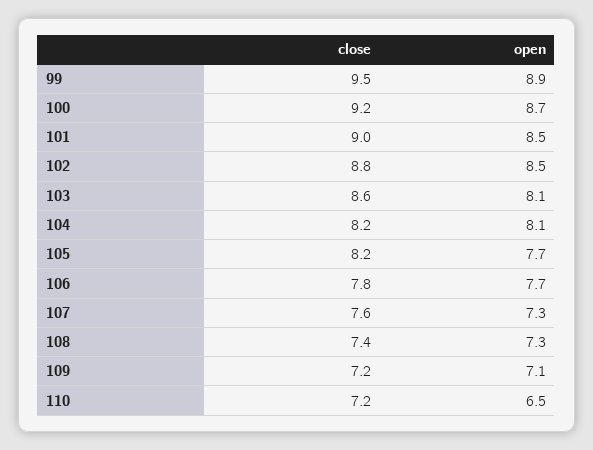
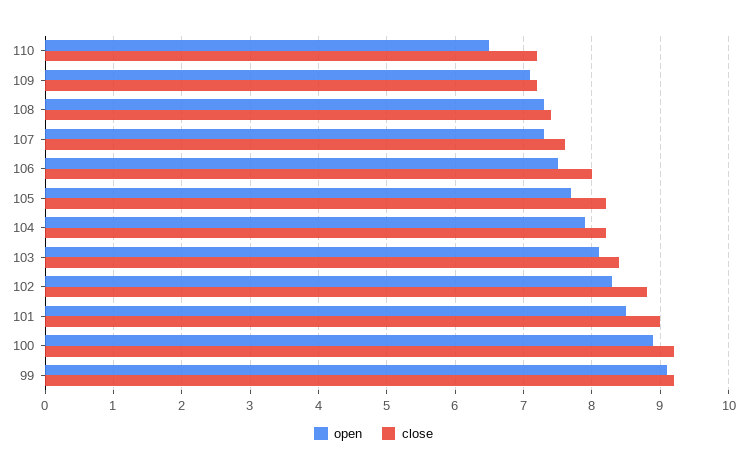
  {
    "close": {
-     "99": 9.5,
+     "99": 9.2,
      "100": 9.2,
      "101": 9,
      "102": 8.8,
-     "103": 8.6,
+     "103": 8.4,
      "104": 8.2,
      "105": 8.2,
-     "106": 7.8,
+     "106": 8,
      "107": 7.6,
      "108": 7.4,
      "109": 7.2,
      "110": 7.2
    },
    "open": {
-     "99": 8.9,
+     "99": 9.1,
-     "100": 8.7,
+     "100": 8.9,
      "101": 8.5,
-     "102": 8.5,
+     "102": 8.3,
      "103": 8.1,
-     "104": 8.1,
+     "104": 7.9,
      "105": 7.7,
-     "106": 7.7,
+     "106": 7.5,
      "107": 7.3,
      "108": 7.3,
      "109": 7.1,
      "110": 6.5
    }
  }

